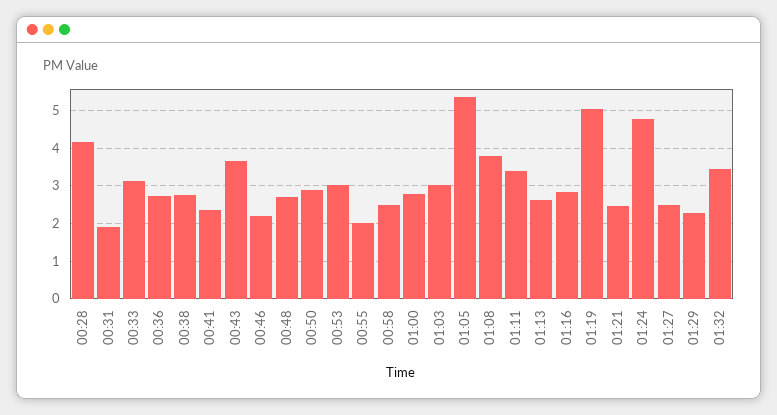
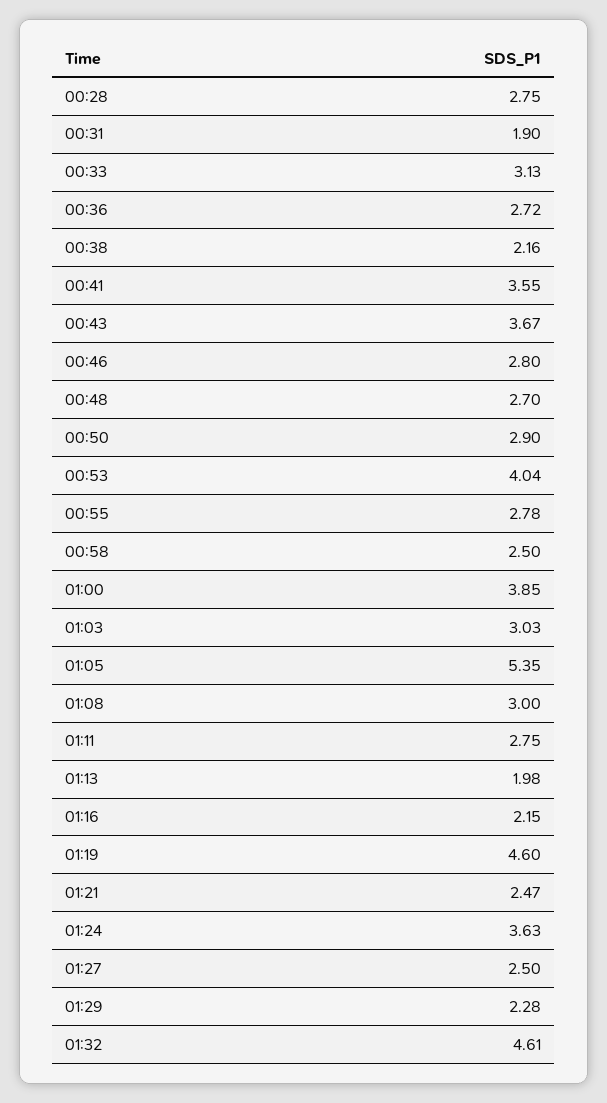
  {
-   "00:28": 4.2,
+   "00:28": 2.75,
    "00:31": 1.9,
    "00:33": 3.13,
    "00:36": 2.72,
-   "00:38": 2.8,
+   "00:38": 2.16,
-   "00:41": 2.4,
+   "00:41": 3.55,
    "00:43": 3.67,
-   "00:46": 2.2,
+   "00:46": 2.8,
    "00:48": 2.7,
    "00:50": 2.9,
-   "00:53": 3,
+   "00:53": 4.04,
-   "00:55": 2,
+   "00:55": 2.78,
    "00:58": 2.5,
-   "01:00": 2.8,
+   "01:00": 3.85,
    "01:03": 3.03,
    "01:05": 5.35,
-   "01:08": 3.8,
+   "01:08": 3,
-   "01:11": 3.4,
+   "01:11": 2.75,
-   "01:13": 2.6,
+   "01:13": 1.98,
-   "01:16": 2.8,
+   "01:16": 2.15,
-   "01:19": 5,
+   "01:19": 4.6,
    "01:21": 2.47,
-   "01:24": 4.8,
+   "01:24": 3.63,
    "01:27": 2.5,
    "01:29": 2.28,
-   "01:32": 3.4
+   "01:32": 4.61
  }

